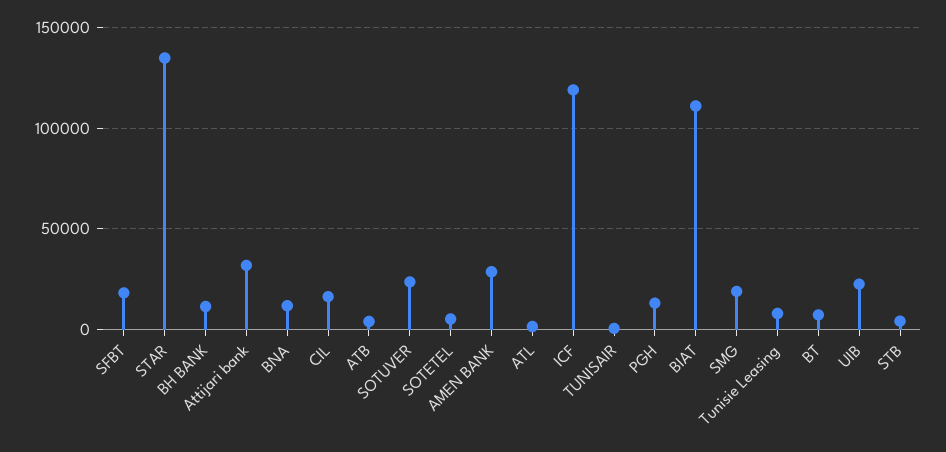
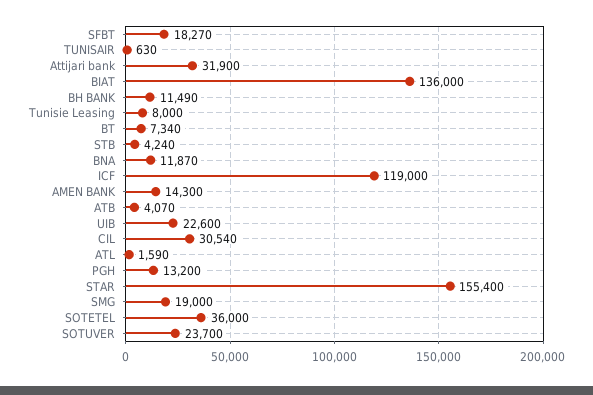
  {
    "SFBT": 18270,
-   "STAR": 135000,
+   "STAR": 155400,
    "BH BANK": 11490,
    "Attijari bank": 31900,
    "BNA": 11870,
-   "CIL": 15000,
+   "CIL": 30540,
    "ATB": 4070,
    "SOTUVER": 23700,
-   "SOTETEL": 5000,
+   "SOTETEL": 36000,
-   "AMEN BANK": 30000,
+   "AMEN BANK": 14300,
    "ATL": 1590,
    "ICF": 119000,
    "TUNISAIR": 630,
    "PGH": 13200,
-   "BIAT": 110000,
+   "BIAT": 136000,
    "SMG": 19000,
    "Tunisie Leasing": 8000,
    "BT": 7340,
    "UIB": 22600,
    "STB": 4240
  }

